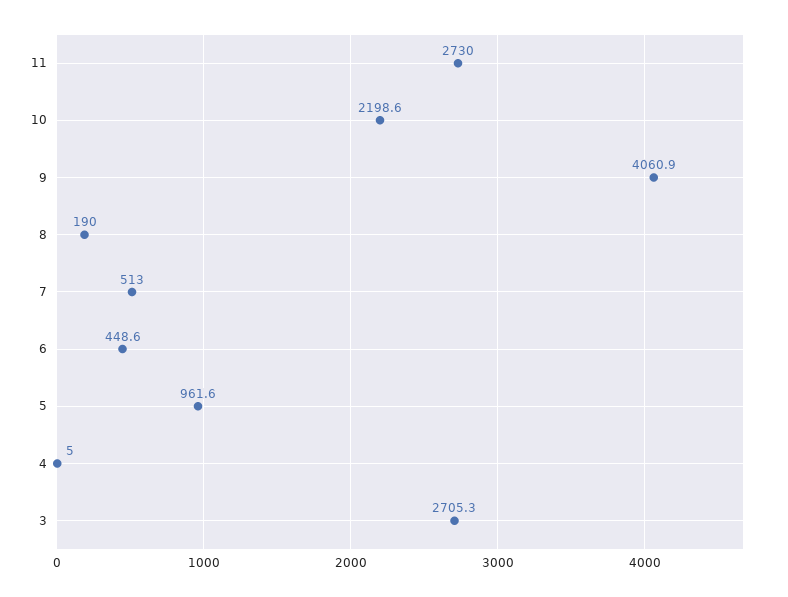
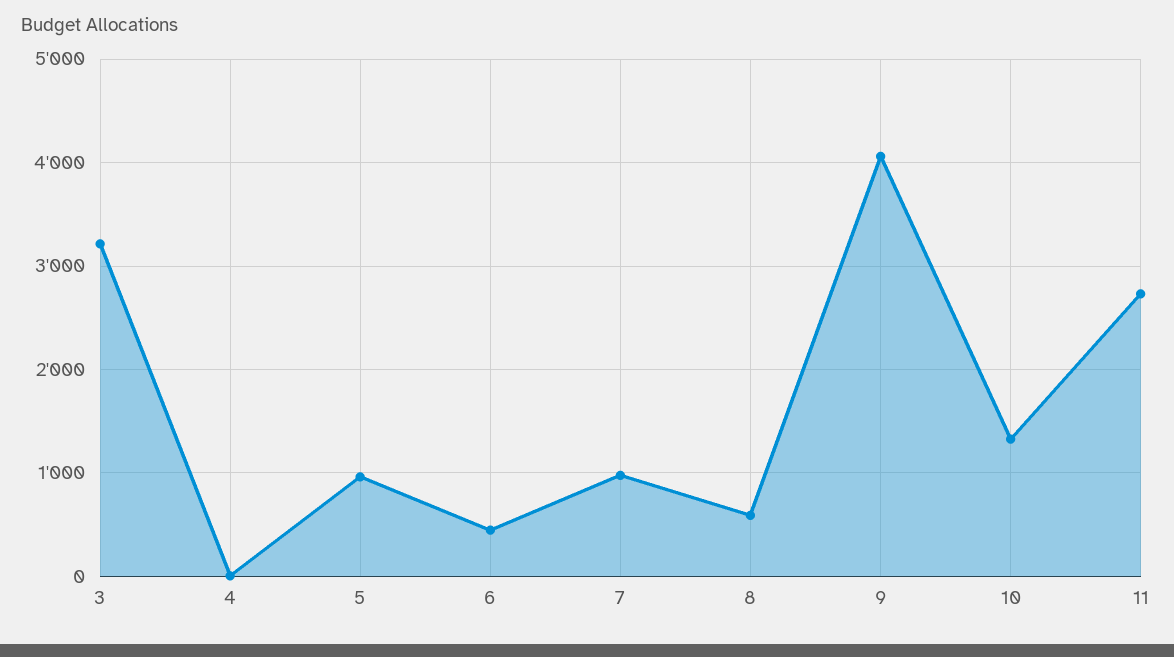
  {
    "11": 2730,
-   "10": 2198.6,
+   "10": 1300,
    "9": 4060.9,
-   "8": 190,
+   "8": 600,
-   "7": 513,
+   "7": 1000,
    "6": 448.6,
    "5": 961.6,
    "4": 5,
-   "3": 2705.3
+   "3": 3200
  }

